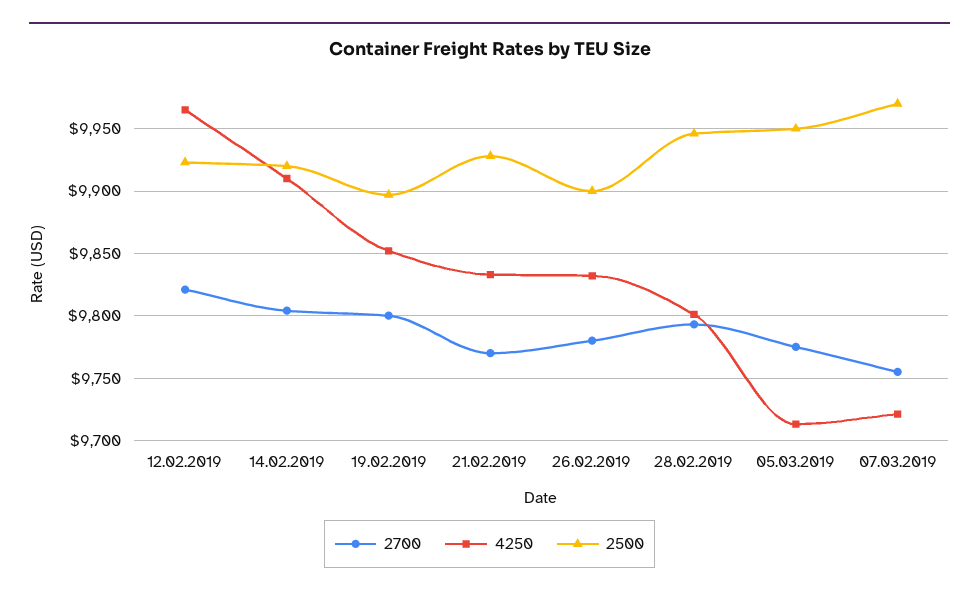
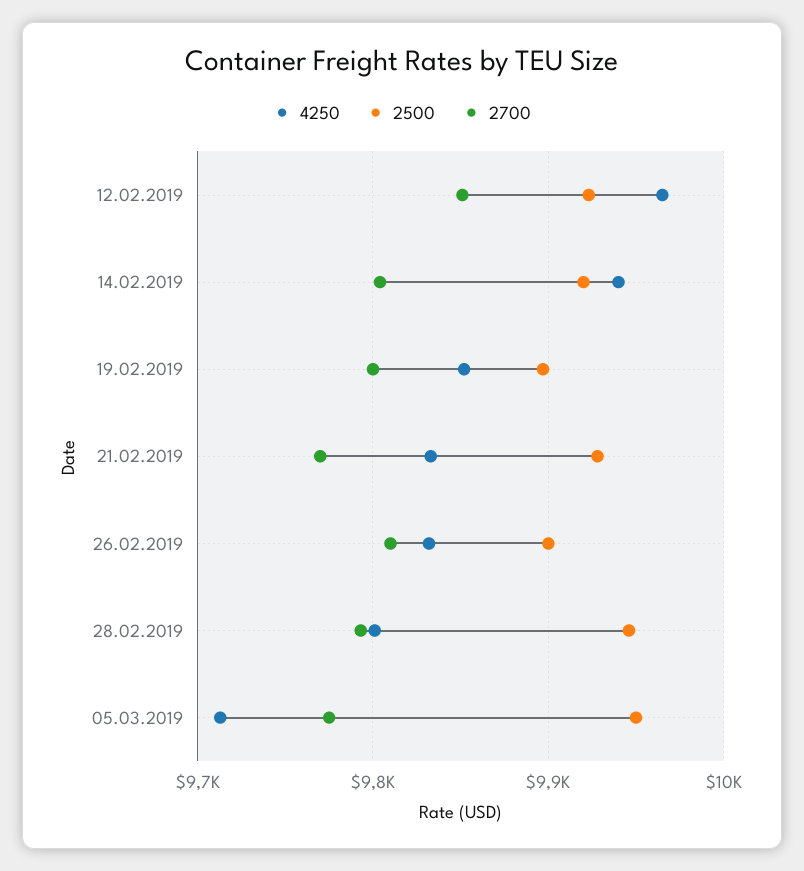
  {
    "2700": {
-     "12.02.2019": 9820,
+     "12.02.2019": 9850,
      "14.02.2019": 9805,
      "19.02.2019": 9800,
      "21.02.2019": 9770,
-     "26.02.2019": 9780,
+     "26.02.2019": 9810,
      "28.02.2019": 9795,
-     "05.03.2019": 9775,
+     "05.03.2019": 9775
-     "07.03.2019": 9755
    },
    "4250": {
      "12.02.2019": 9965,
-     "14.02.2019": 9910,
+     "14.02.2019": 9940,
      "19.02.2019": 9850,
      "21.02.2019": 9835,
      "26.02.2019": 9830,
      "28.02.2019": 9800,
-     "05.03.2019": 9715,
+     "05.03.2019": 9715
-     "07.03.2019": 9720
    },
    "2500": {
      "12.02.2019": 9925,
      "14.02.2019": 9920,
      "19.02.2019": 9895,
      "21.02.2019": 9930,
      "26.02.2019": 9900,
      "28.02.2019": 9945,
-     "05.03.2019": 9950,
+     "05.03.2019": 9950
-     "07.03.2019": 9970
    }
  }

